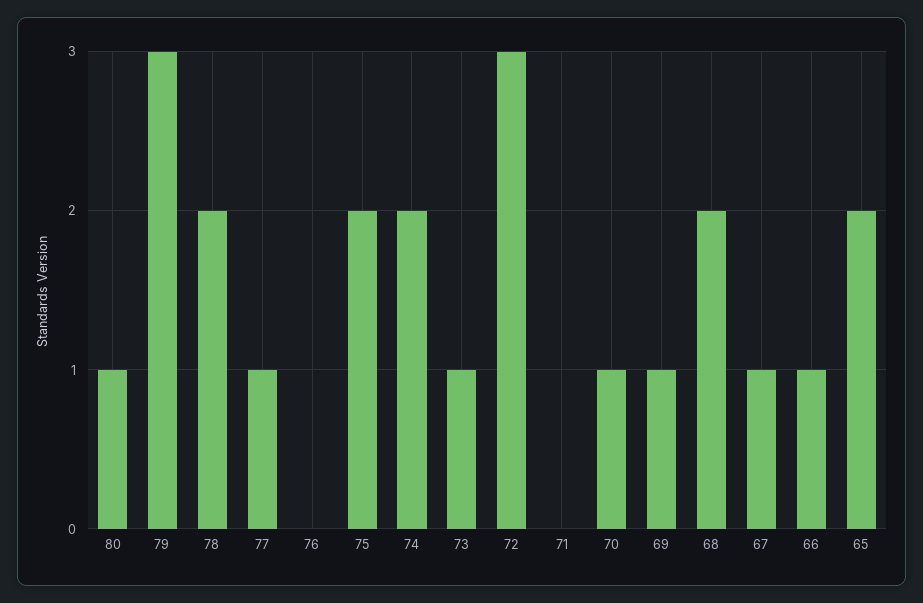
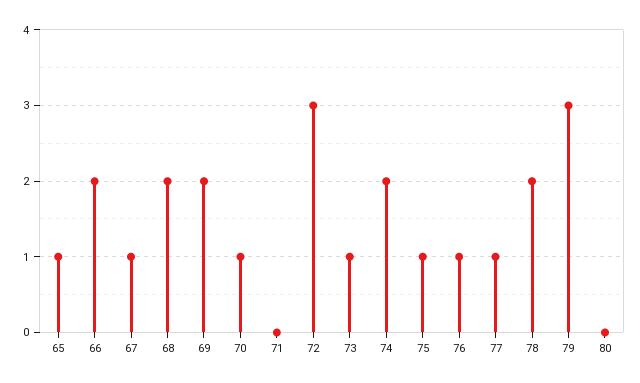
  {
-   "80": 1,
+   "80": 0,
    "79": 3,
    "78": 2,
    "77": 1,
-   "76": 0,
+   "76": 1,
-   "75": 2,
+   "75": 1,
    "74": 2,
    "73": 1,
    "72": 3,
    "71": 0,
    "70": 1,
-   "69": 1,
+   "69": 2,
    "68": 2,
    "67": 1,
-   "66": 1,
+   "66": 2,
-   "65": 2
+   "65": 1
  }

